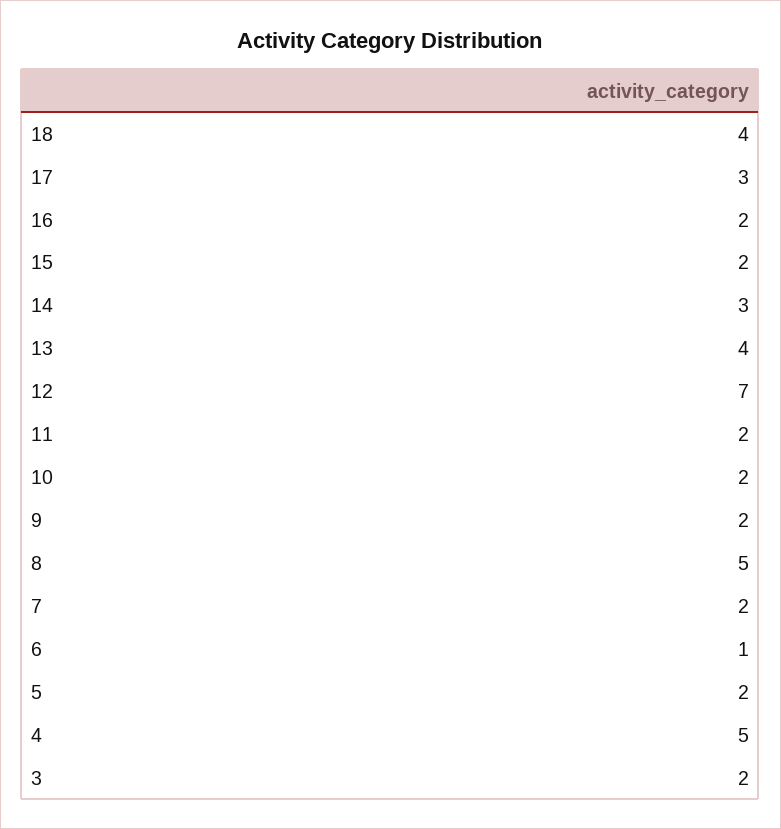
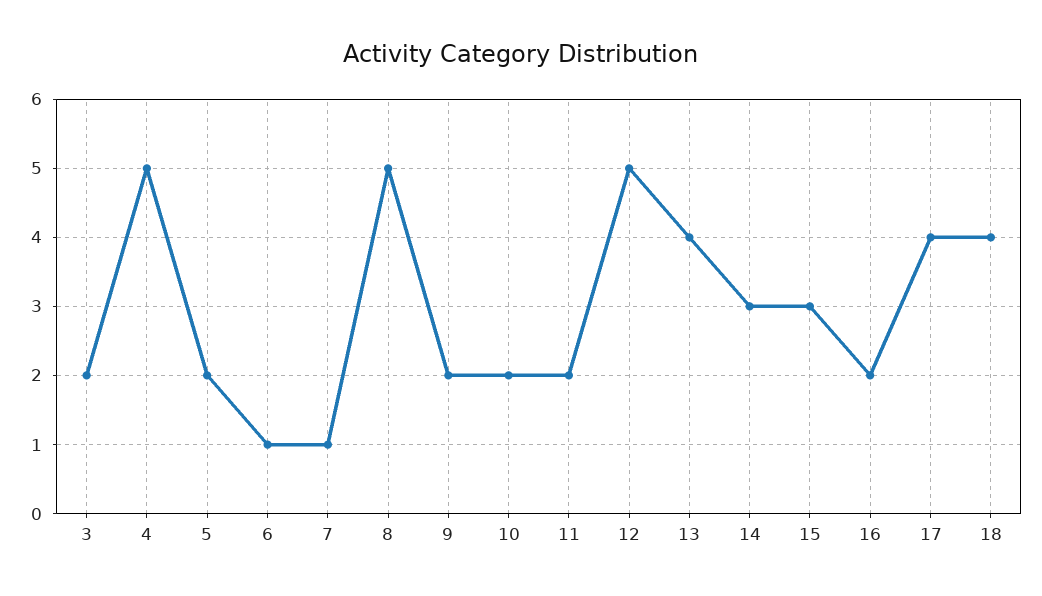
  {
    "18": 4,
-   "17": 3,
+   "17": 4,
    "16": 2,
-   "15": 2,
+   "15": 3,
    "14": 3,
    "13": 4,
-   "12": 7,
+   "12": 5,
    "11": 2,
    "10": 2,
    "9": 2,
    "8": 5,
-   "7": 2,
+   "7": 1,
    "6": 1,
    "5": 2,
    "4": 5,
    "3": 2
  }

